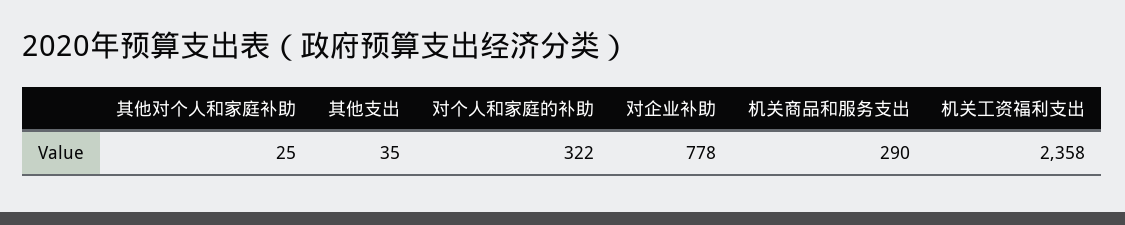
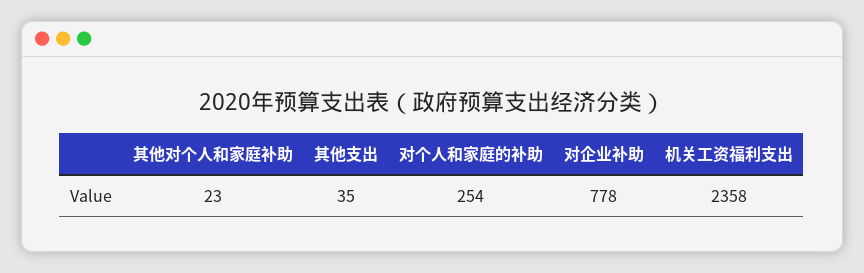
  {
-   "其他对个人和家庭补助": 25,
+   "其他对个人和家庭补助": 23,
    "其他支出": 35,
-   "对个人和家庭的补助": 322,
+   "对个人和家庭的补助": 254,
    "对企业补助": 778,
-   "机关商品和服务支出": 290,
    "机关工资福利支出": 2358
  }

